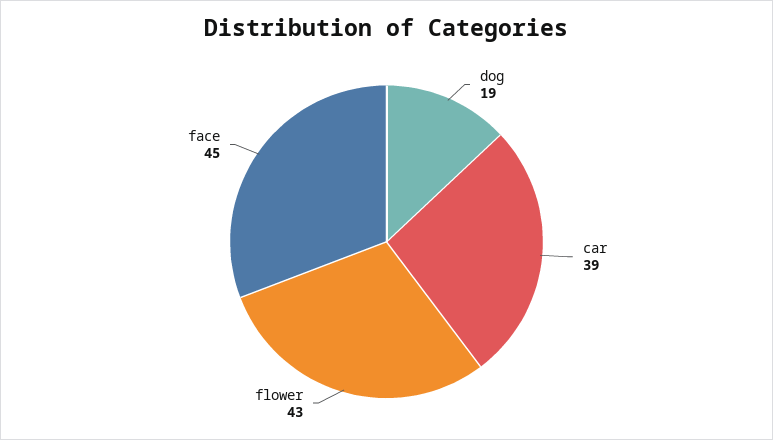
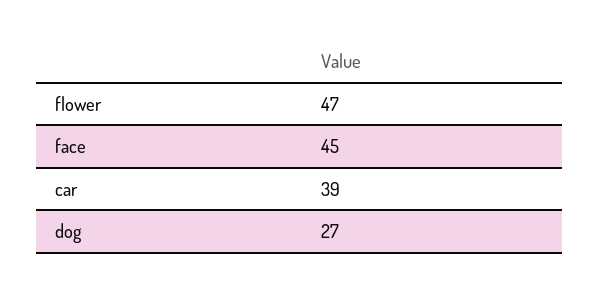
  {
-   "dog": 19,
+   "dog": 27,
    "car": 39,
-   "flower": 43,
+   "flower": 47,
    "face": 45
  }

